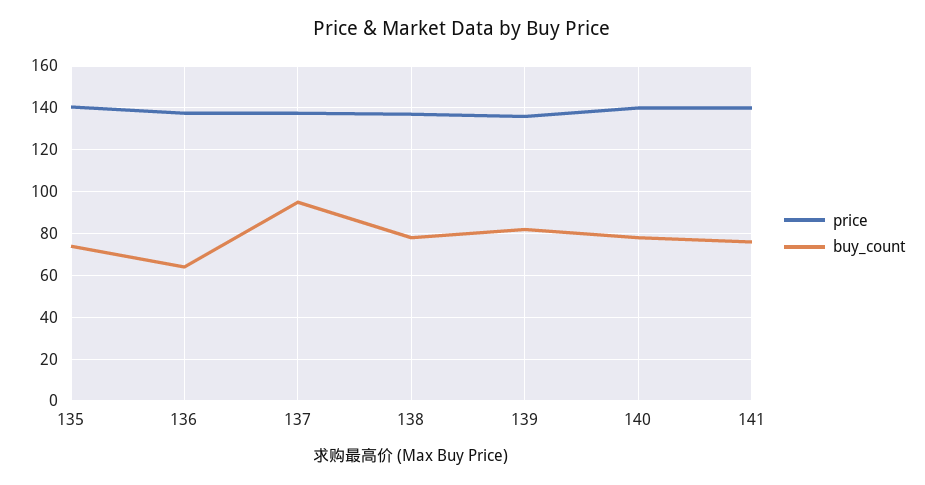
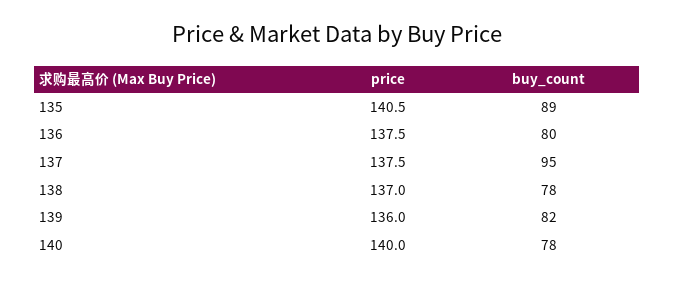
  {
    "price": {
      "135": 140.5,
      "136": 137.5,
      "137": 137.5,
      "138": 137,
      "139": 136,
-     "140": 140,
+     "140": 140
-     "141": 140
    },
    "buy_count": {
-     "135": 75,
+     "135": 89,
-     "136": 65,
+     "136": 80,
      "137": 95,
      "138": 78,
      "139": 82,
-     "140": 78,
+     "140": 78
-     "141": 75
    }
  }

